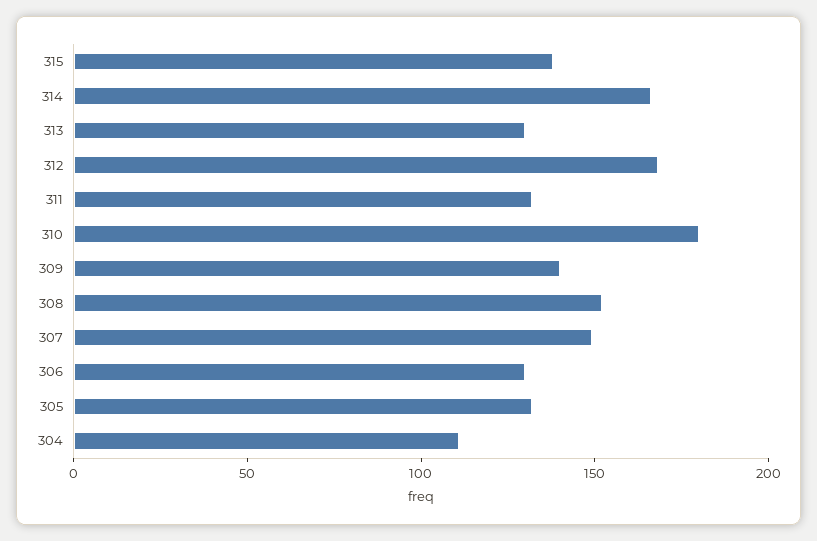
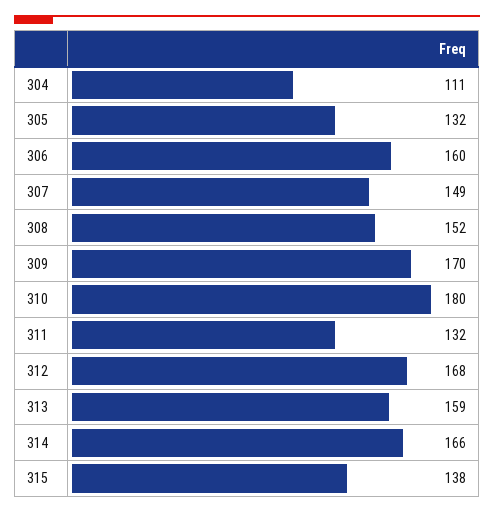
  {
    "315": 138,
    "314": 166,
-   "313": 130,
+   "313": 159,
    "312": 168,
    "311": 132,
    "310": 180,
-   "309": 140,
+   "309": 170,
    "308": 152,
    "307": 149,
-   "306": 130,
+   "306": 160,
    "305": 132,
    "304": 111
  }

